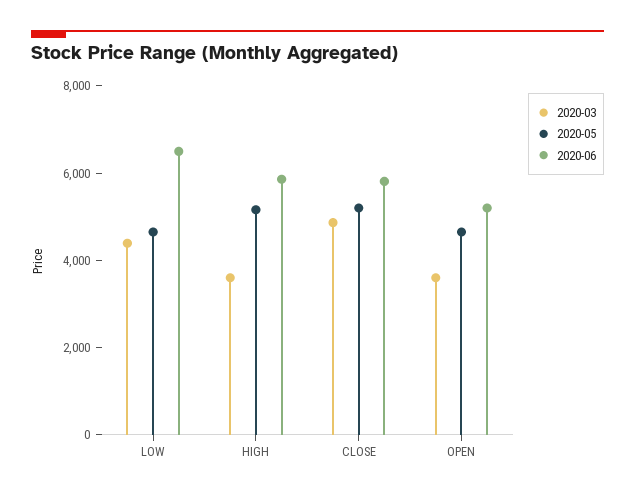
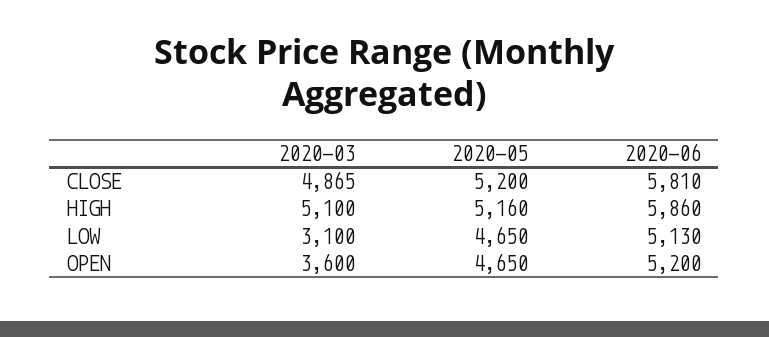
  {
    "2020-03": {
-     "LOW": 4500,
+     "LOW": 3100,
-     "HIGH": 3500,
+     "HIGH": 5100,
      "CLOSE": 4865,
      "OPEN": 3600
    },
    "2020-05": {
      "LOW": 4650,
      "HIGH": 5160,
      "CLOSE": 5200,
      "OPEN": 4650
    },
    "2020-06": {
-     "LOW": 6500,
+     "LOW": 5130,
      "HIGH": 5860,
      "CLOSE": 5810,
      "OPEN": 5200
    }
  }

